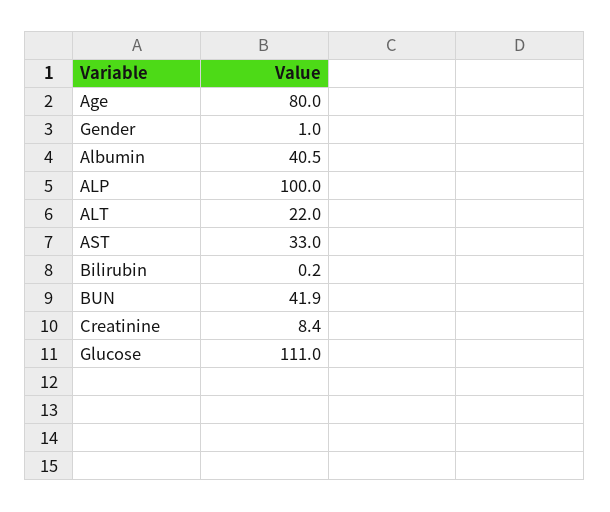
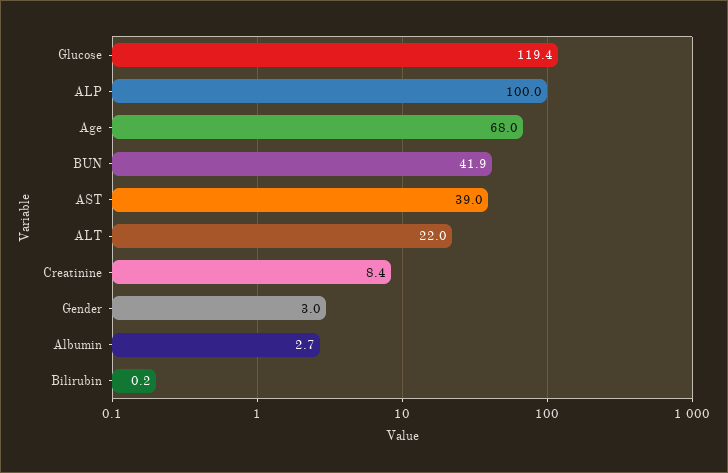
  {
-   "Age": 80,
+   "Age": 68,
-   "Gender": 1,
+   "Gender": 3,
-   "Albumin": 40.5,
+   "Albumin": 2.7,
    "ALP": 100,
    "ALT": 22,
-   "AST": 33,
+   "AST": 39,
    "Bilirubin": 0.2,
    "BUN": 41.9,
    "Creatinine": 8.4,
-   "Glucose": 111
+   "Glucose": 119.4
  }

